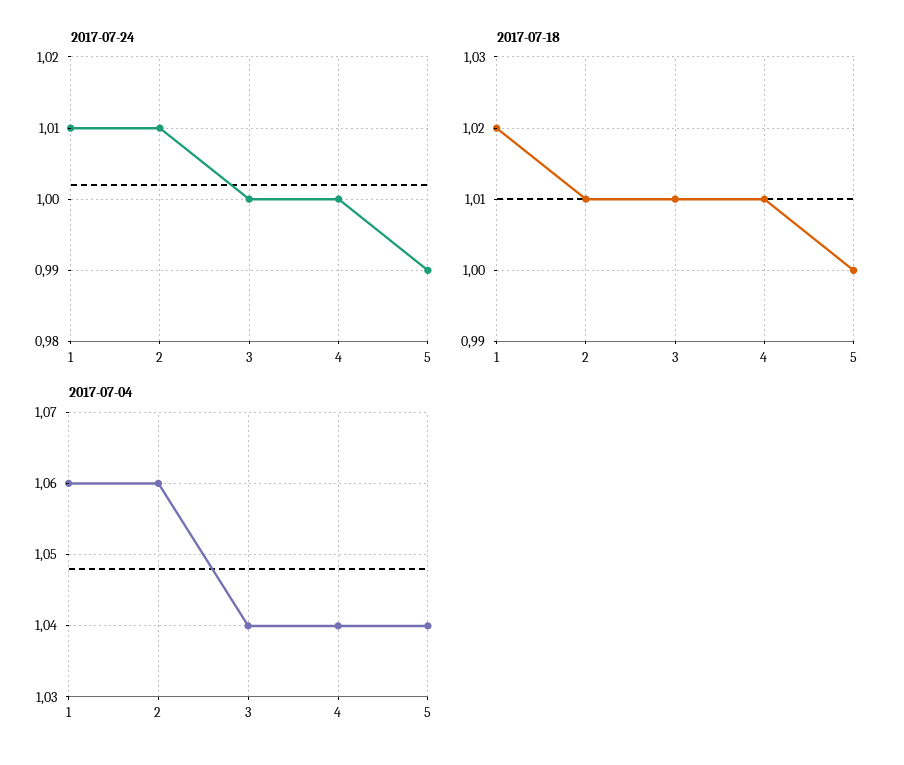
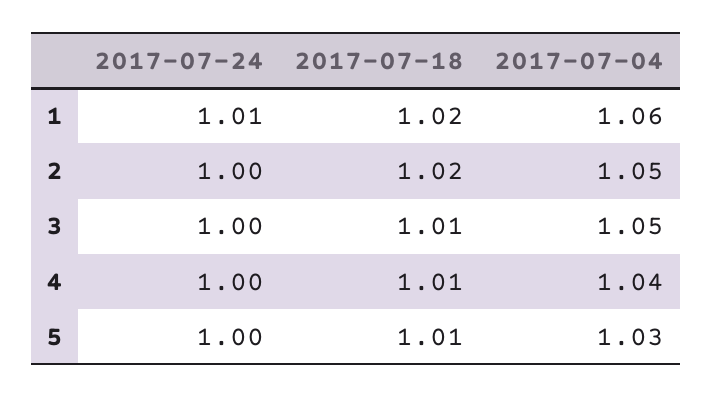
  {
    "2017-07-24": {
      "1": 1.01,
-     "2": 1.01,
+     "2": 1,
      "3": 1,
      "4": 1,
-     "5": 0.99
+     "5": 1
    },
    "2017-07-18": {
      "1": 1.02,
-     "2": 1.01,
+     "2": 1.02,
      "3": 1.01,
      "4": 1.01,
-     "5": 1
+     "5": 1.01
    },
    "2017-07-04": {
      "1": 1.06,
-     "2": 1.06,
+     "2": 1.05,
-     "3": 1.04,
+     "3": 1.05,
      "4": 1.04,
-     "5": 1.04
+     "5": 1.03
    }
  }

